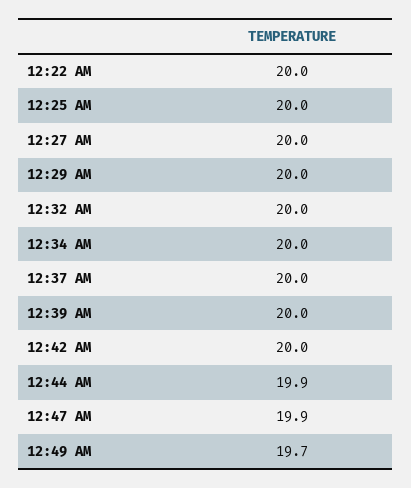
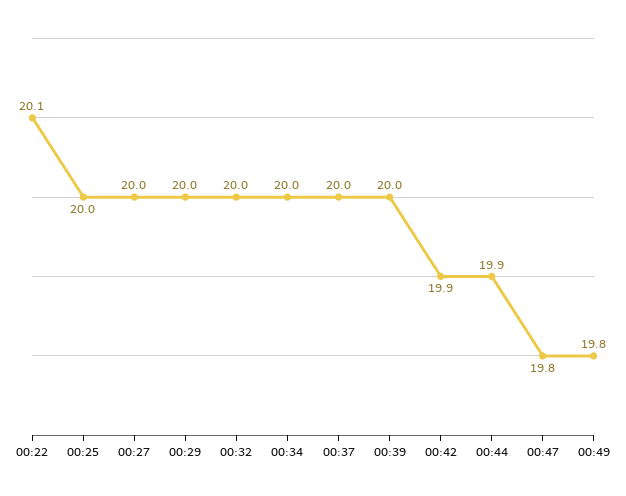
  {
-   "12:22 AM": 20,
+   "12:22 AM": 20.1,
    "12:25 AM": 20,
    "12:27 AM": 20,
    "12:29 AM": 20,
    "12:32 AM": 20,
    "12:34 AM": 20,
    "12:37 AM": 20,
    "12:39 AM": 20,
-   "12:42 AM": 20,
+   "12:42 AM": 19.9,
    "12:44 AM": 19.9,
-   "12:47 AM": 19.9,
+   "12:47 AM": 19.8,
-   "12:49 AM": 19.7
+   "12:49 AM": 19.8
  }

